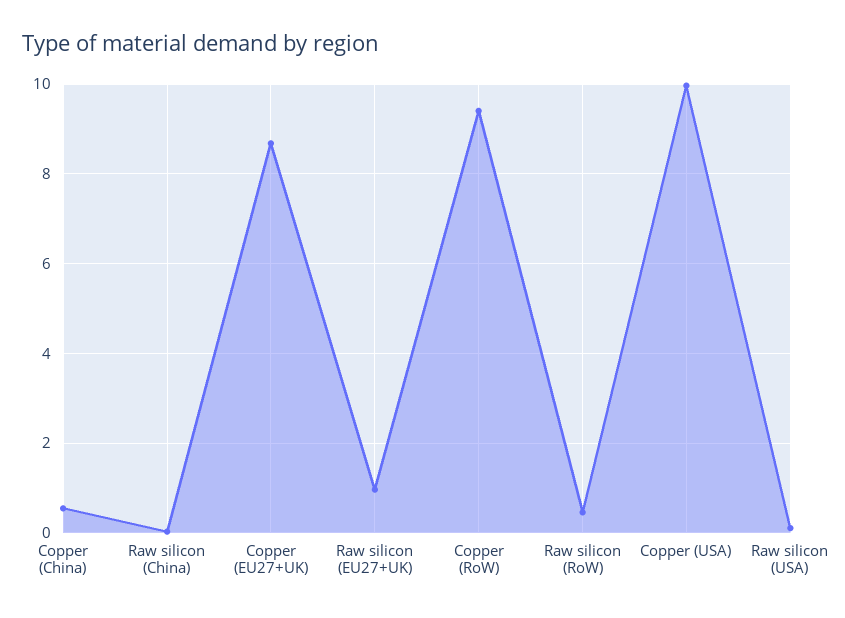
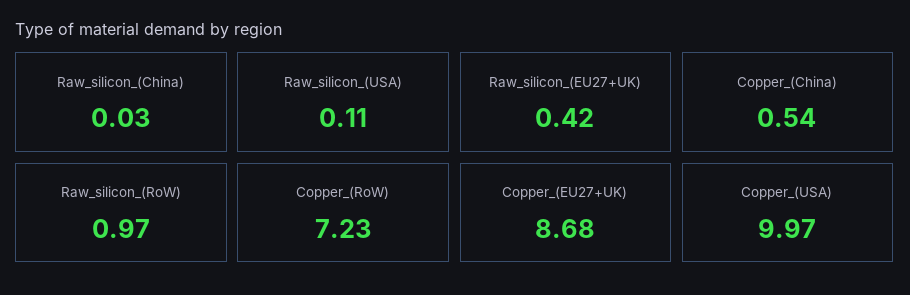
  {
    "Copper (China)": 0.54,
    "Raw silicon (China)": 0.03,
    "Copper (EU27+UK)": 8.68,
-   "Raw silicon (EU27+UK)": 1,
+   "Raw silicon (EU27+UK)": 0.42,
-   "Copper (RoW)": 9.4,
+   "Copper (RoW)": 7.23,
-   "Raw silicon (RoW)": 0.4,
+   "Raw silicon (RoW)": 0.97,
    "Copper (USA)": 9.97,
    "Raw silicon (USA)": 0.11
  }

